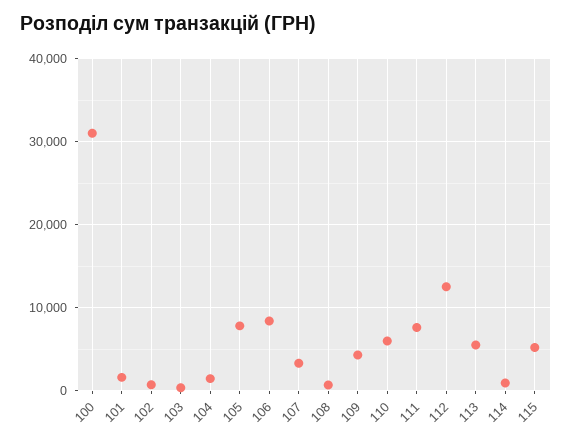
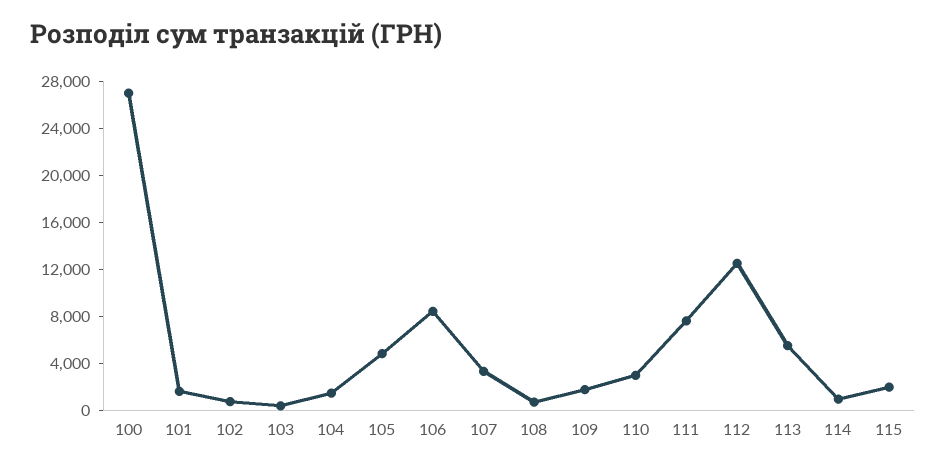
  {
-   "100": 31000,
+   "100": 27000,
    "101": 2000,
    "102": 1000,
    "103": 0,
    "104": 1000,
-   "105": 8000,
+   "105": 5000,
    "106": 8000,
    "107": 3000,
    "108": 1000,
-   "109": 4000,
+   "109": 2000,
-   "110": 6000,
+   "110": 3000,
    "111": 8000,
    "112": 13000,
    "113": 6000,
    "114": 1000,
-   "115": 5000
+   "115": 2000
  }

